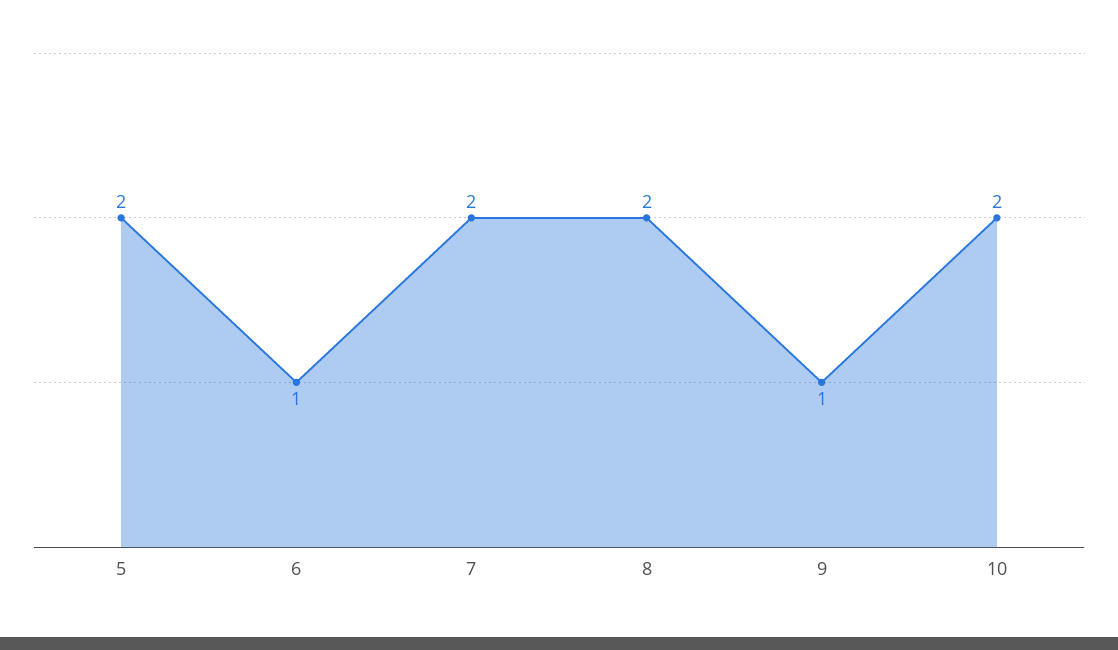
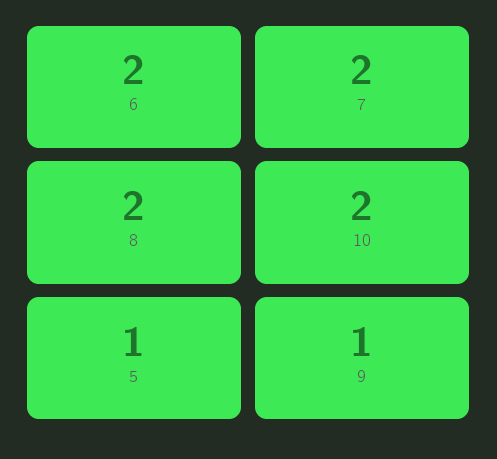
  {
-   "5": 2,
+   "5": 1,
-   "6": 1,
+   "6": 2,
    "7": 2,
    "8": 2,
    "9": 1,
    "10": 2
  }

